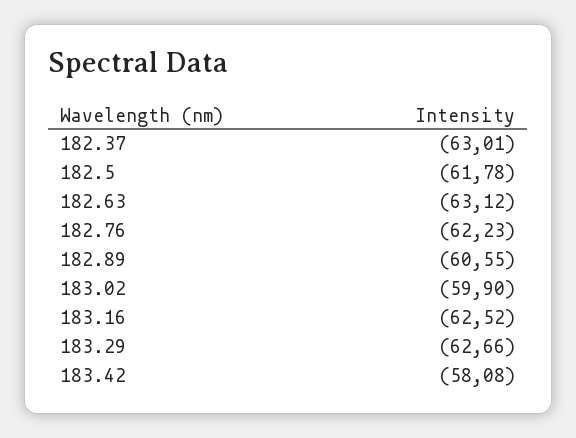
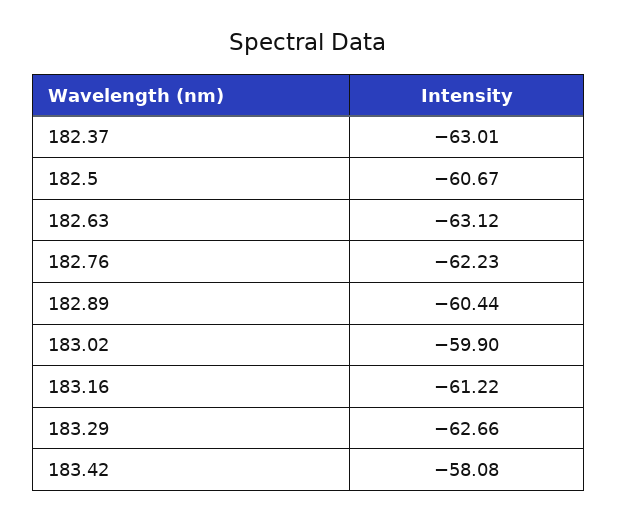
  {
    "182.37": -63.01,
-   "182.5": -61.78,
+   "182.5": -60.67,
    "182.63": -63.12,
    "182.76": -62.23,
-   "182.89": -60.55,
+   "182.89": -60.44,
    "183.02": -59.9,
-   "183.16": -62.52,
+   "183.16": -61.22,
    "183.29": -62.66,
    "183.42": -58.08
  }

